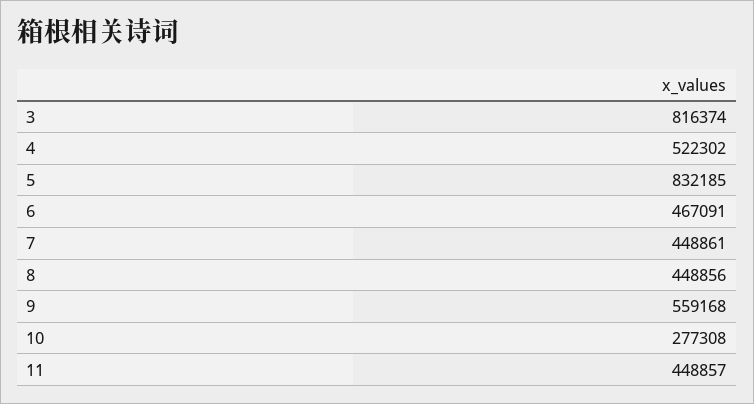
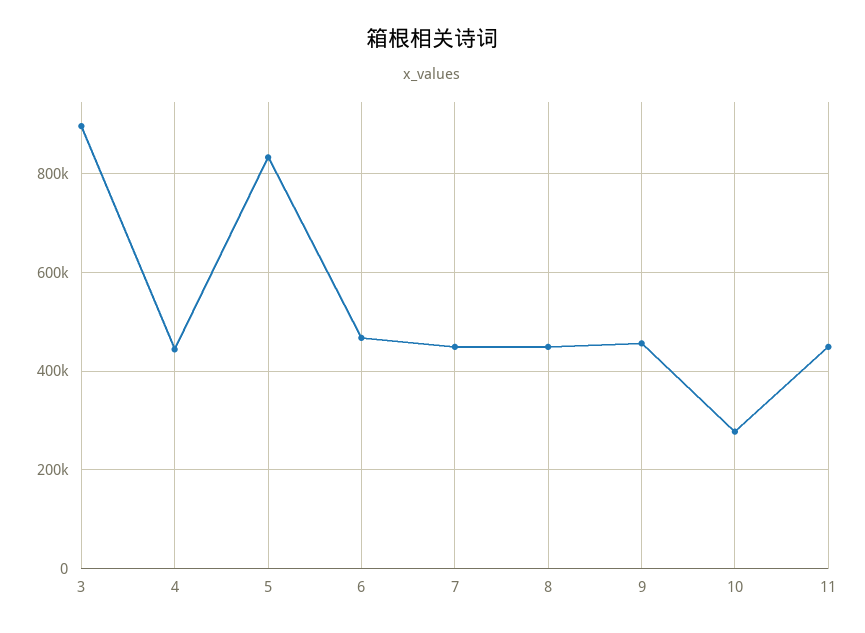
  {
-   "3": 816374,
+   "3": 900000,
-   "4": 522302,
+   "4": 440000,
    "5": 832185,
    "6": 467091,
    "7": 448861,
    "8": 448856,
-   "9": 559168,
+   "9": 460000,
    "10": 277308,
    "11": 448857
  }

